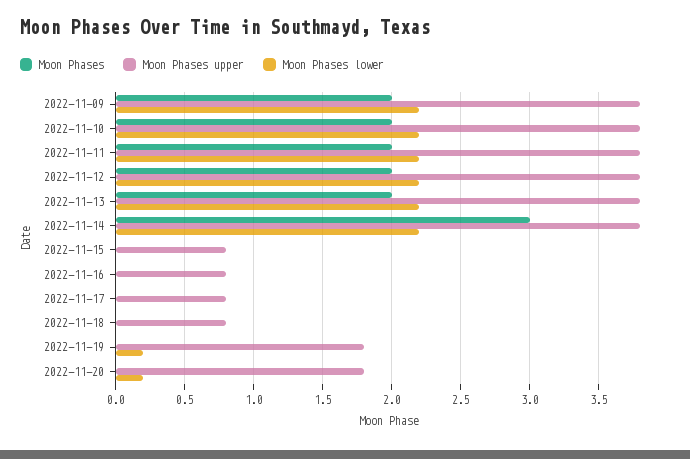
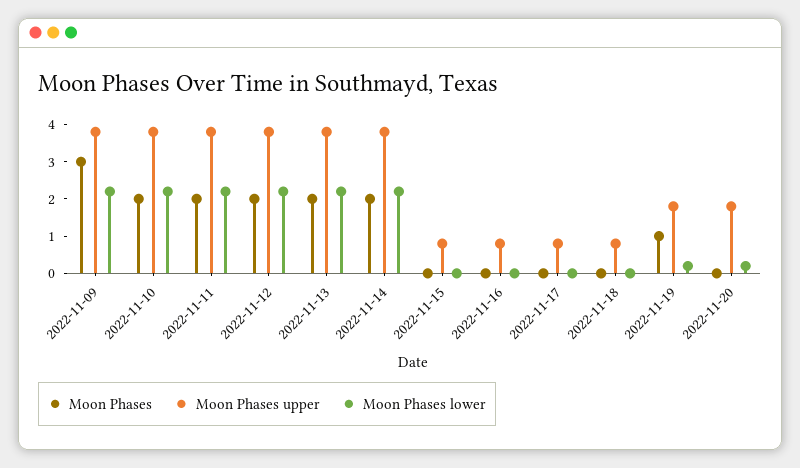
  {
    "Moon Phases": {
-     "2022-11-09": 2,
+     "2022-11-09": 3,
      "2022-11-10": 2,
      "2022-11-11": 2,
      "2022-11-12": 2,
      "2022-11-13": 2,
-     "2022-11-14": 3,
+     "2022-11-14": 2,
      "2022-11-15": 0,
      "2022-11-16": 0,
      "2022-11-17": 0,
      "2022-11-18": 0,
-     "2022-11-19": 0,
+     "2022-11-19": 1,
      "2022-11-20": 0
    },
    "Moon Phases upper": {
      "2022-11-09": 3.8,
      "2022-11-10": 3.8,
      "2022-11-11": 3.8,
      "2022-11-12": 3.8,
      "2022-11-13": 3.8,
      "2022-11-14": 3.8,
      "2022-11-15": 0.8,
      "2022-11-16": 0.8,
      "2022-11-17": 0.8,
      "2022-11-18": 0.8,
      "2022-11-19": 1.8,
      "2022-11-20": 1.8
    },
    "Moon Phases lower": {
      "2022-11-09": 2.2,
      "2022-11-10": 2.2,
      "2022-11-11": 2.2,
      "2022-11-12": 2.2,
      "2022-11-13": 2.2,
      "2022-11-14": 2.2,
      "2022-11-15": 0,
      "2022-11-16": 0,
      "2022-11-17": 0,
      "2022-11-18": 0,
      "2022-11-19": 0.2,
      "2022-11-20": 0.2
    }
  }

